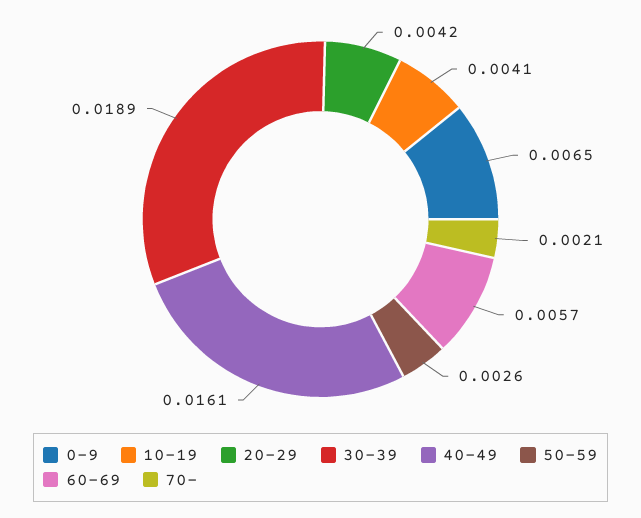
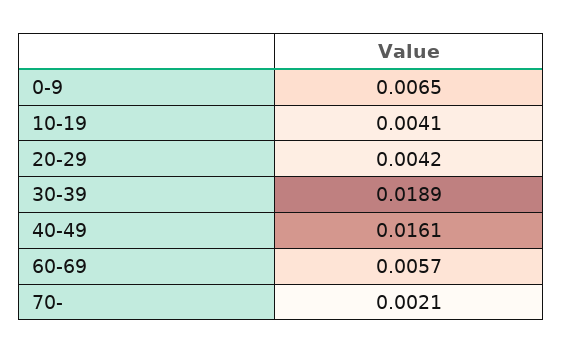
  {
    "0-9": 0.0065,
    "10-19": 0.0041,
    "20-29": 0.0042,
    "30-39": 0.0189,
    "40-49": 0.0161,
-   "50-59": 0.0026,
    "60-69": 0.0057,
    "70-": 0.0021
  }

